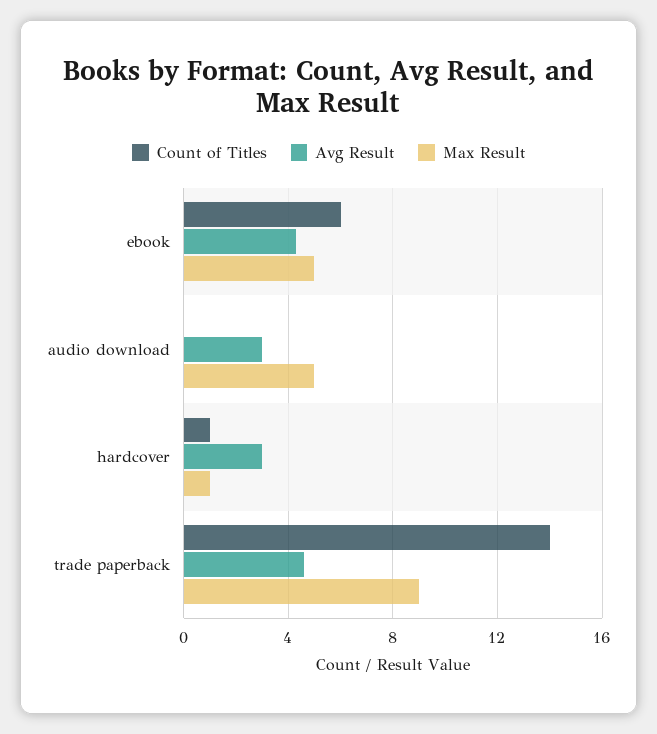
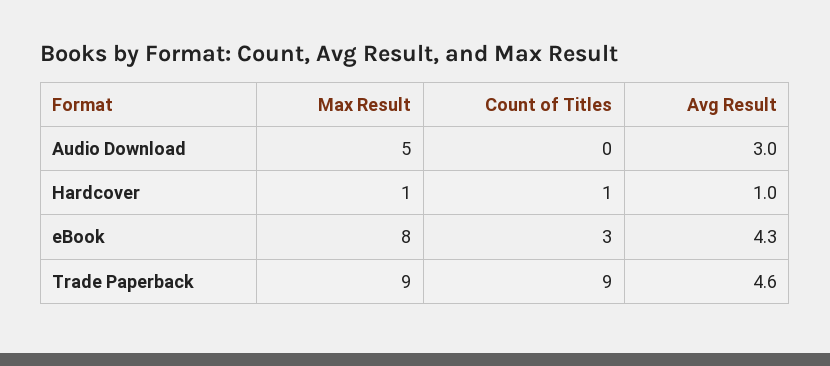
  {
    "Count of Titles": {
-     "ebook": 6,
+     "ebook": 3,
      "audio download": 0,
      "hardcover": 1,
-     "trade paperback": 14
+     "trade paperback": 9
    },
    "Avg Result": {
      "ebook": 4.3,
      "audio download": 3,
-     "hardcover": 3,
+     "hardcover": 1,
      "trade paperback": 4.6
    },
    "Max Result": {
-     "ebook": 5,
+     "ebook": 8,
      "audio download": 5,
      "hardcover": 1,
      "trade paperback": 9
    }
  }

